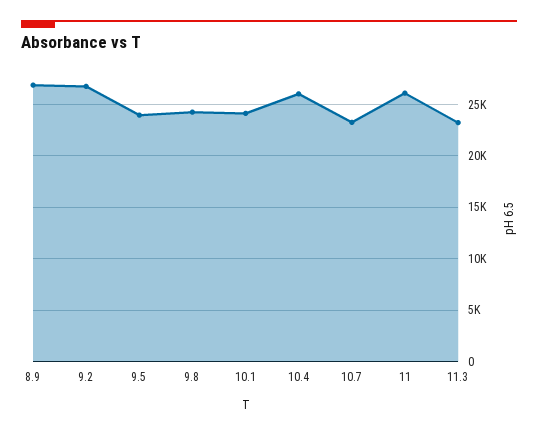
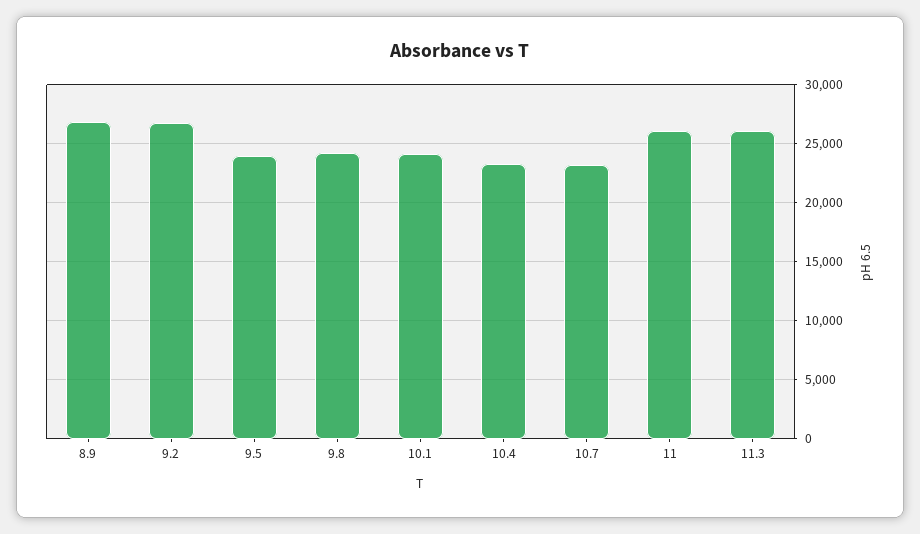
  {
    "8.9": 27000,
    "9.2": 27000,
    "9.5": 24000,
    "9.8": 24000,
    "10.1": 24000,
-   "10.4": 26000,
+   "10.4": 23000,
    "10.7": 23000,
    "11": 26000,
-   "11.3": 23000
+   "11.3": 26000
  }

